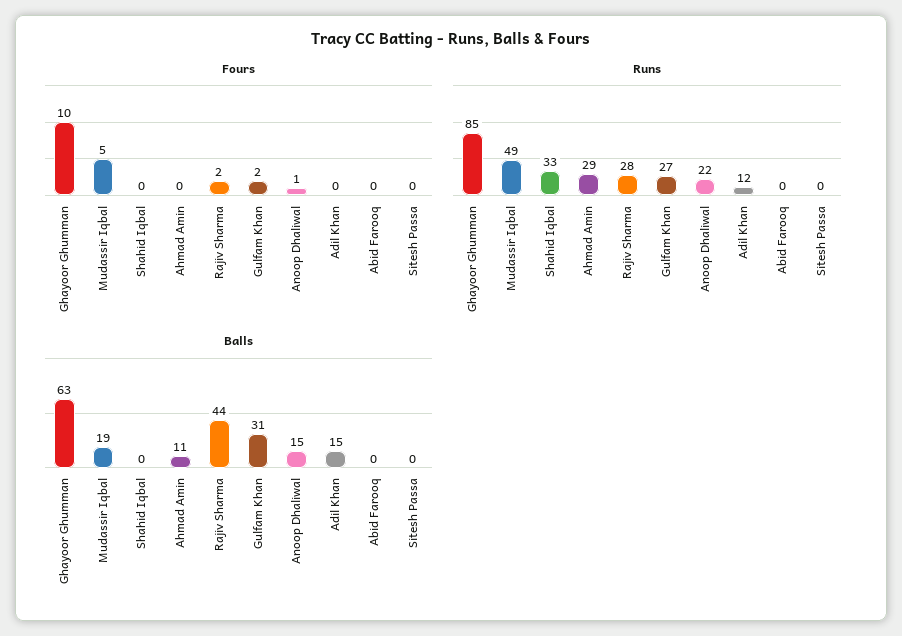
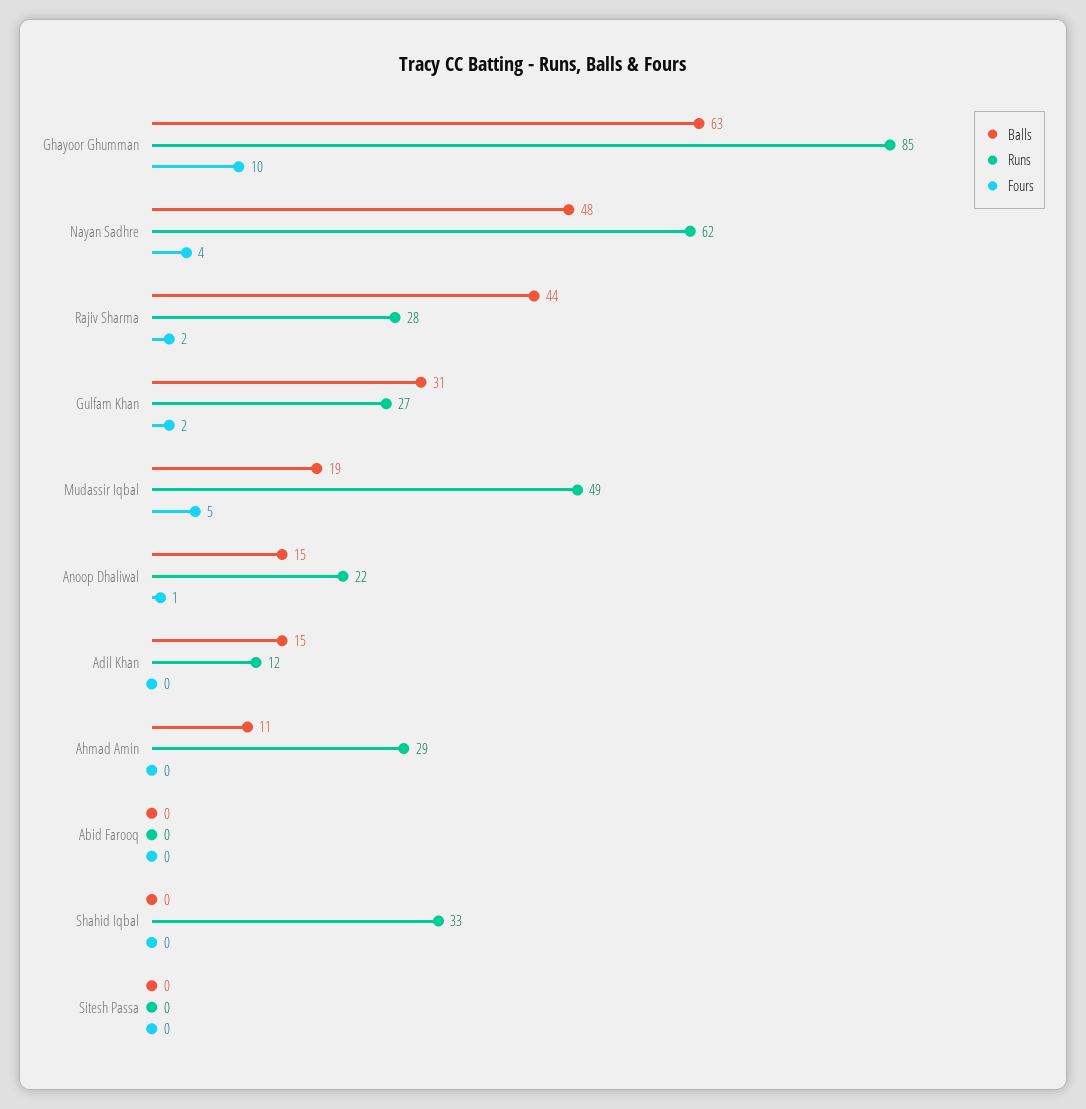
  {
    "Fours": {
      "Ghayoor Ghumman": 10,
      "Mudassir Iqbal": 5,
      "Shahid Iqbal": 0,
      "Ahmad Amin": 0,
      "Rajiv Sharma": 2,
      "Gulfam Khan": 2,
      "Anoop Dhaliwal": 1,
      "Adil Khan": 0,
      "Abid Farooq": 0,
-     "Sitesh Passa": 0
+     "Sitesh Passa": 0,
+     "Nayan Sadhre": 4
    },
    "Runs": {
      "Ghayoor Ghumman": 85,
      "Mudassir Iqbal": 49,
      "Shahid Iqbal": 33,
      "Ahmad Amin": 29,
      "Rajiv Sharma": 28,
      "Gulfam Khan": 27,
      "Anoop Dhaliwal": 22,
      "Adil Khan": 12,
      "Abid Farooq": 0,
-     "Sitesh Passa": 0
+     "Sitesh Passa": 0,
+     "Nayan Sadhre": 62
    },
    "Balls": {
      "Ghayoor Ghumman": 63,
      "Mudassir Iqbal": 19,
      "Shahid Iqbal": 0,
      "Ahmad Amin": 11,
      "Rajiv Sharma": 44,
      "Gulfam Khan": 31,
      "Anoop Dhaliwal": 15,
      "Adil Khan": 15,
      "Abid Farooq": 0,
-     "Sitesh Passa": 0
+     "Sitesh Passa": 0,
+     "Nayan Sadhre": 48
    }
  }

